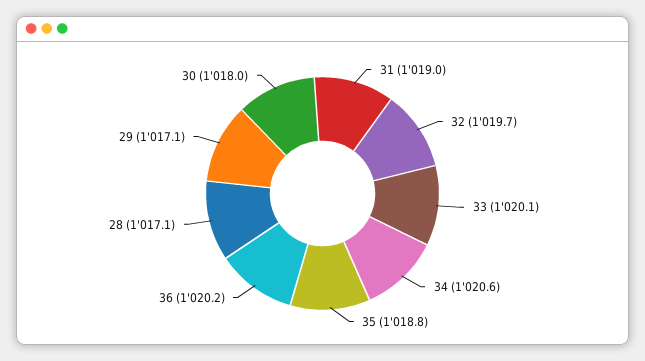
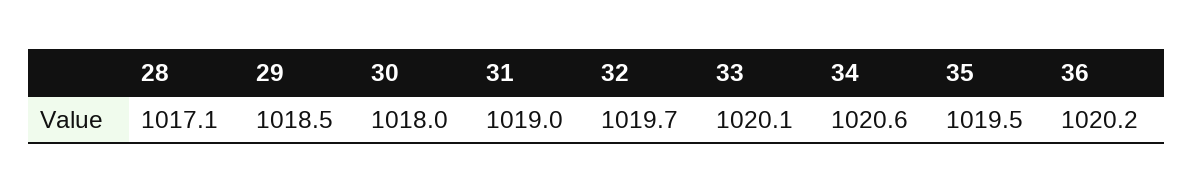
  {
    "31": 1019,
    "32": 1019.7,
    "33": 1020.1,
    "34": 1020.6,
-   "35": 1018.8,
+   "35": 1019.5,
    "36": 1020.2,
    "28": 1017.1,
-   "29": 1017.1,
+   "29": 1018.5,
    "30": 1018
  }

